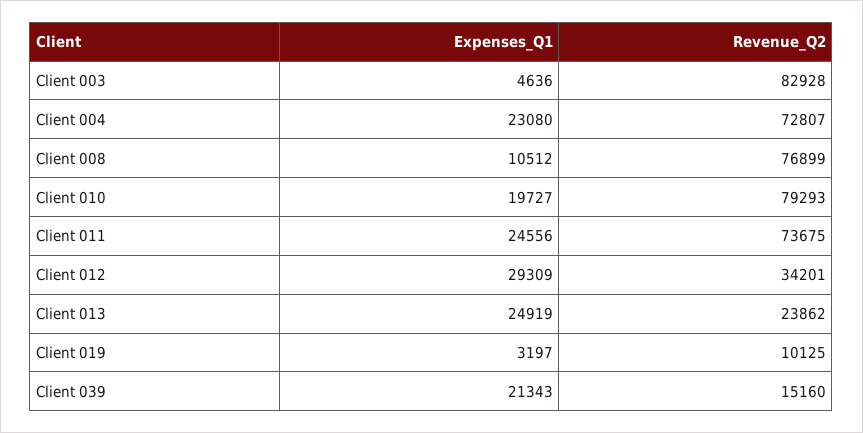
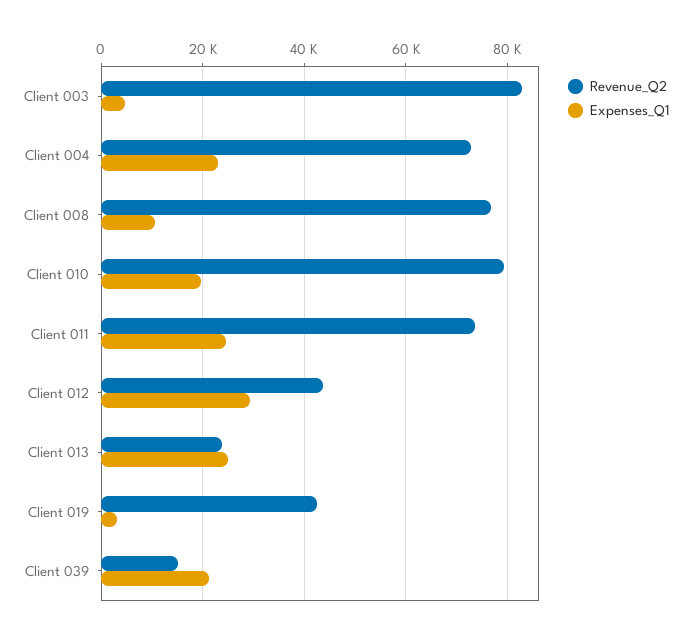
  {
    "Expenses_Q1": {
      "Client 003": 4636,
      "Client 004": 23080,
      "Client 008": 10512,
      "Client 010": 19727,
      "Client 011": 24556,
      "Client 012": 29309,
      "Client 013": 24919,
      "Client 019": 3197,
      "Client 039": 21343
    },
    "Revenue_Q2": {
      "Client 003": 82928,
      "Client 004": 72807,
      "Client 008": 76899,
      "Client 010": 79293,
      "Client 011": 73675,
-     "Client 012": 34201,
+     "Client 012": 44000,
      "Client 013": 23862,
-     "Client 019": 10125,
+     "Client 019": 42000,
      "Client 039": 15160
    }
  }

